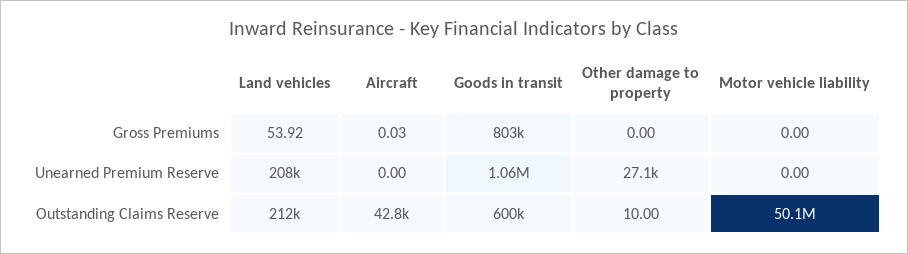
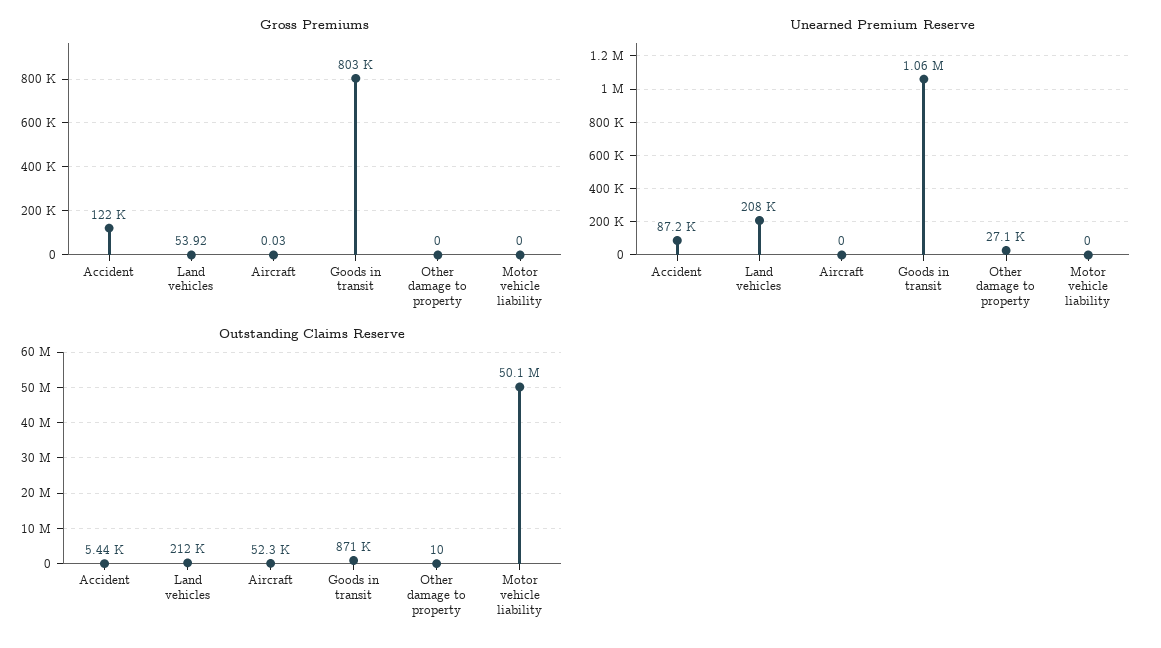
  {
    "Gross Premiums": {
      "Land vehicles": 53.92,
      "Aircraft": 0.03,
      "Goods in transit": 803000,
      "Other damage to property": 0,
-     "Motor vehicle liability": 0
+     "Motor vehicle liability": 0,
+     "Accident": 122000
    },
    "Unearned Premium Reserve": {
      "Land vehicles": 208000,
      "Aircraft": 0,
      "Goods in transit": 1060000,
      "Other damage to property": 27100,
-     "Motor vehicle liability": 0
+     "Motor vehicle liability": 0,
+     "Accident": 87200
    },
    "Outstanding Claims Reserve": {
      "Land vehicles": 212000,
-     "Aircraft": 42800,
+     "Aircraft": 52300,
-     "Goods in transit": 600000,
+     "Goods in transit": 871000,
      "Other damage to property": 10,
-     "Motor vehicle liability": 50100000
+     "Motor vehicle liability": 50100000,
+     "Accident": 5440
    }
  }

